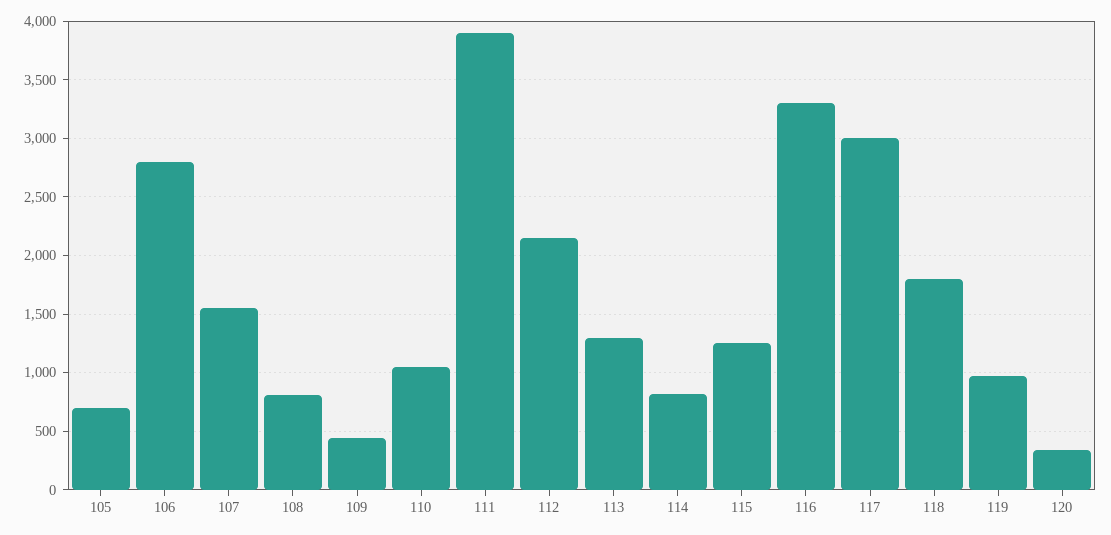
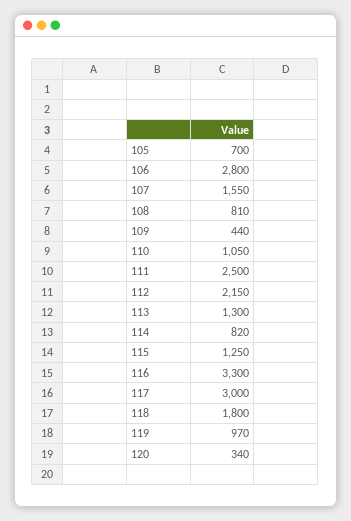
  {
    "105": 700,
    "106": 2800,
    "107": 1550,
    "108": 810,
    "109": 440,
    "110": 1050,
-   "111": 3900,
+   "111": 2500,
    "112": 2150,
    "113": 1300,
    "114": 820,
    "115": 1250,
    "116": 3300,
    "117": 3000,
    "118": 1800,
    "119": 970,
    "120": 340
  }

